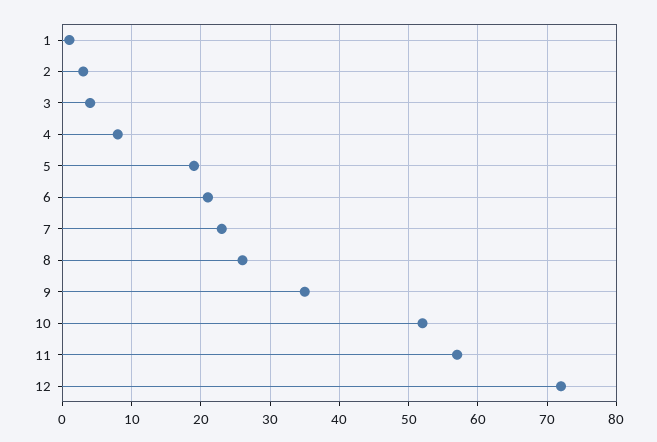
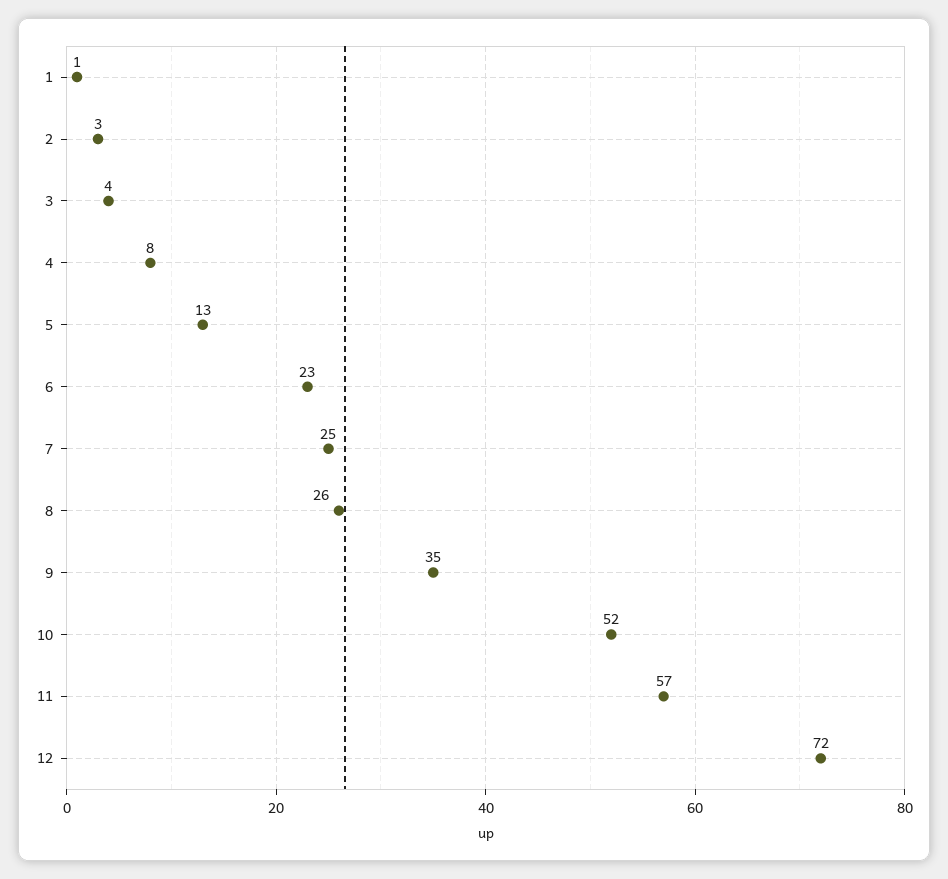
  {
    "1": 1,
    "2": 3,
    "3": 4,
    "4": 8,
-   "5": 19,
+   "5": 13,
-   "6": 21,
+   "6": 23,
-   "7": 23,
+   "7": 25,
    "8": 26,
    "9": 35,
    "10": 52,
    "11": 57,
    "12": 72
  }

